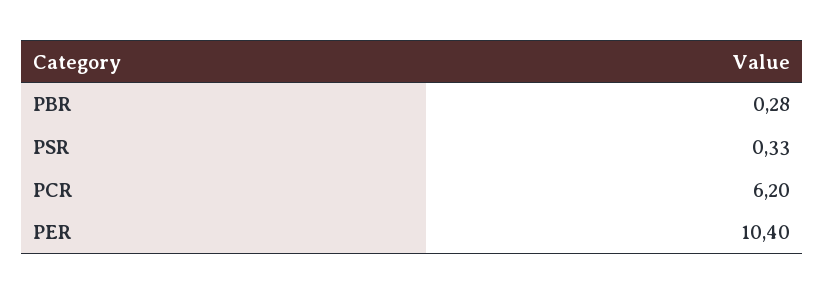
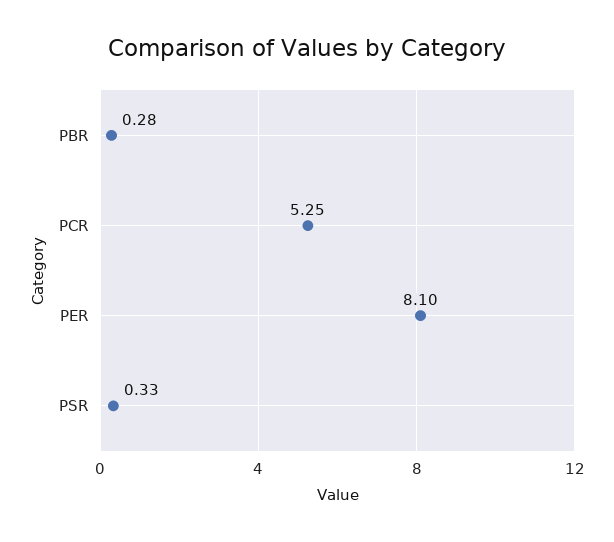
  {
    "PBR": 0.28,
    "PSR": 0.33,
-   "PCR": 6.2,
+   "PCR": 5.25,
-   "PER": 10.4
+   "PER": 8.1
  }

